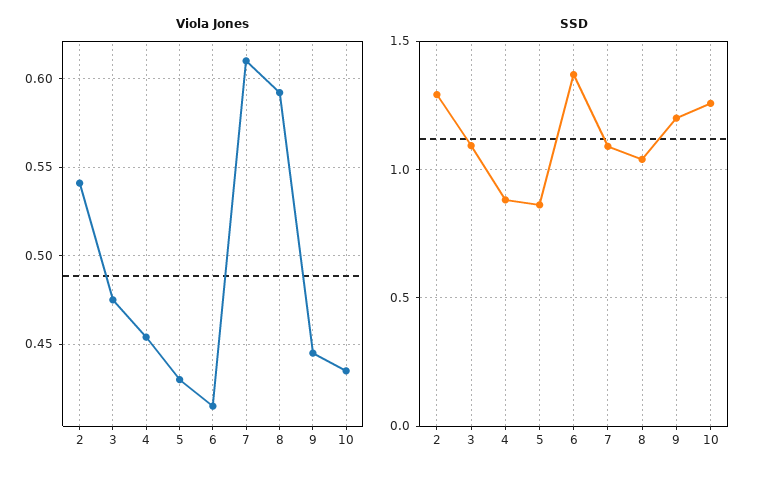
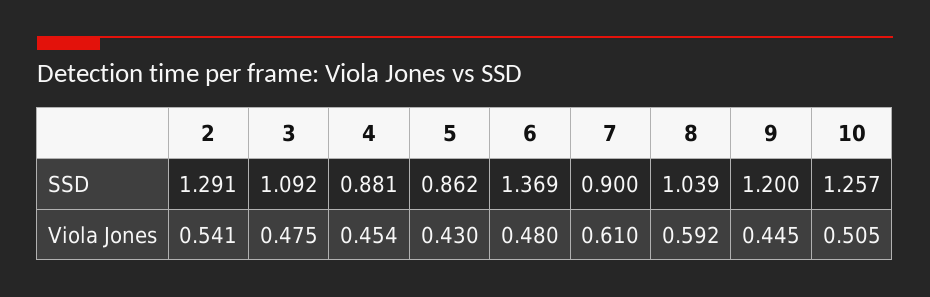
  {
    "Viola Jones": {
      "2": 0.541,
      "3": 0.475,
      "4": 0.454,
      "5": 0.43,
-     "6": 0.415,
+     "6": 0.48,
      "7": 0.61,
      "8": 0.592,
      "9": 0.445,
-     "10": 0.435
+     "10": 0.505
    },
    "SSD": {
      "2": 1.291,
      "3": 1.092,
      "4": 0.881,
      "5": 0.862,
      "6": 1.369,
-     "7": 1.1,
+     "7": 0.9,
      "8": 1.039,
      "9": 1.2,
      "10": 1.257
    }
  }

